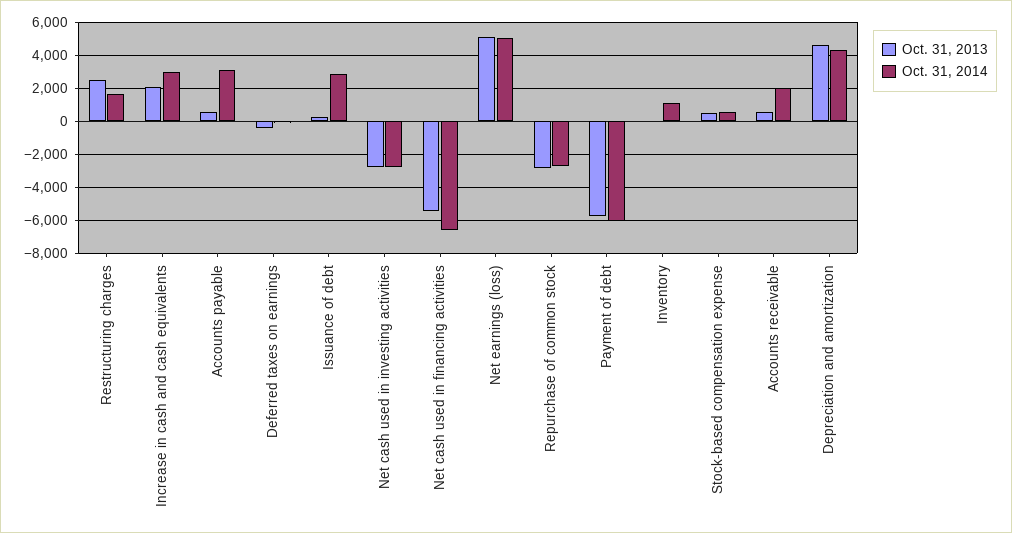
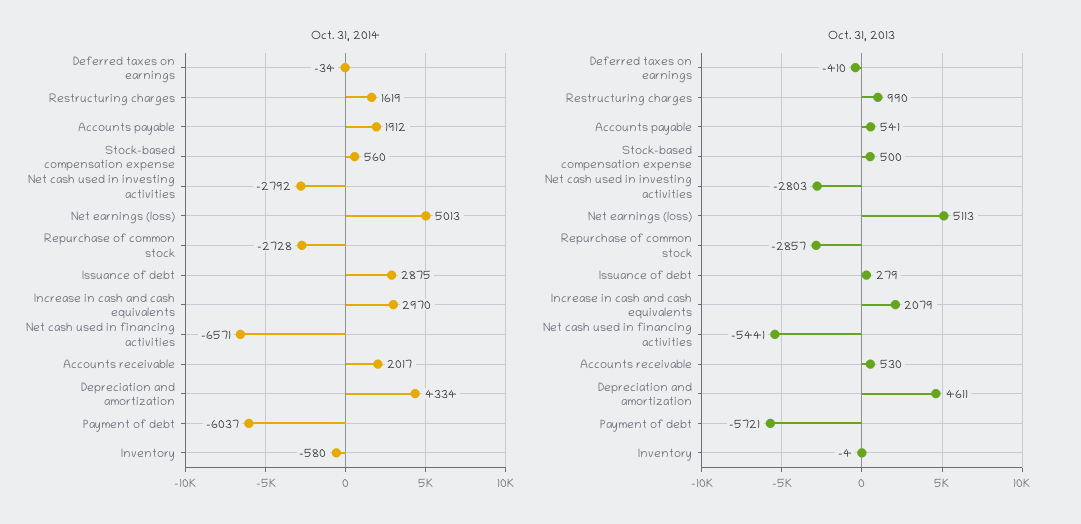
  {
    "Oct. 31, 2013": {
-     "Restructuring charges": 2500,
+     "Restructuring charges": 990,
      "Increase in cash and cash equivalents": 2079,
      "Accounts payable": 541,
      "Deferred taxes on earnings": -410,
      "Issuance of debt": 279,
      "Net cash used in investing activities": -2803,
      "Net cash used in financing activities": -5441,
      "Net earnings (loss)": 5113,
      "Repurchase of common stock": -2857,
      "Payment of debt": -5721,
      "Inventory": -4,
      "Stock-based compensation expense": 500,
      "Accounts receivable": 530,
      "Depreciation and amortization": 4611
    },
    "Oct. 31, 2014": {
      "Restructuring charges": 1619,
      "Increase in cash and cash equivalents": 2970,
-     "Accounts payable": 3000,
+     "Accounts payable": 1912,
      "Deferred taxes on earnings": -34,
      "Issuance of debt": 2875,
      "Net cash used in investing activities": -2792,
      "Net cash used in financing activities": -6571,
      "Net earnings (loss)": 5013,
      "Repurchase of common stock": -2728,
      "Payment of debt": -6037,
-     "Inventory": 1000,
+     "Inventory": -580,
      "Stock-based compensation expense": 560,
      "Accounts receivable": 2017,
      "Depreciation and amortization": 4334
    }
  }

